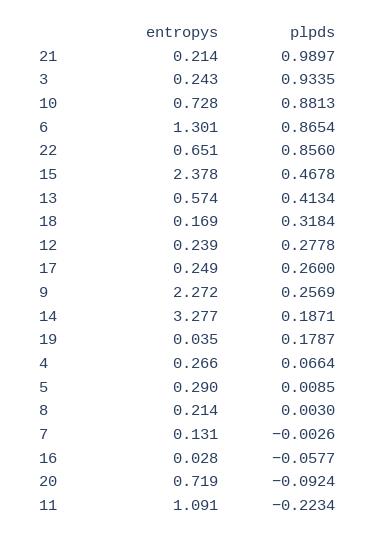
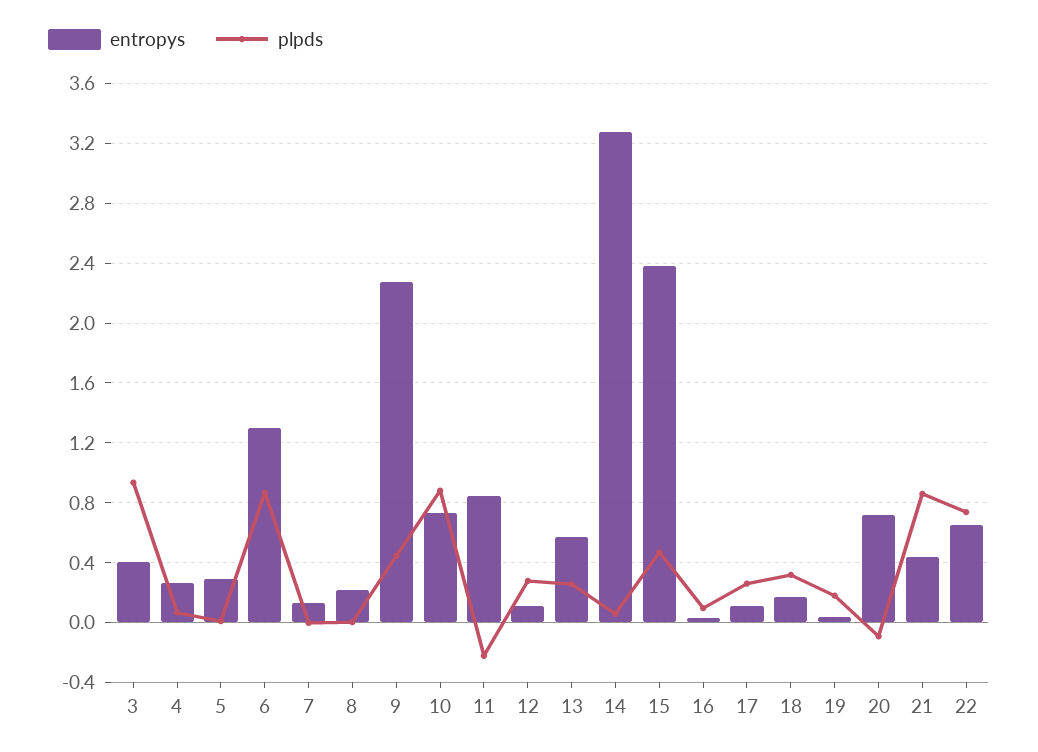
  {
    "entropys": {
-     "21": 0.214,
+     "21": 0.45,
-     "3": 0.243,
+     "3": 0.4,
      "10": 0.728,
      "6": 1.301,
      "22": 0.651,
      "15": 2.378,
      "13": 0.574,
      "18": 0.169,
-     "12": 0.239,
+     "12": 0.1,
-     "17": 0.249,
+     "17": 0.1,
      "9": 2.272,
      "14": 3.277,
      "19": 0.035,
      "4": 0.266,
      "5": 0.29,
      "8": 0.214,
      "7": 0.131,
      "16": 0.028,
      "20": 0.719,
-     "11": 1.091
+     "11": 0.85
    },
    "plpds": {
-     "21": 0.9897,
+     "21": 0.85,
      "3": 0.9335,
      "10": 0.8813,
      "6": 0.8654,
-     "22": 0.856,
+     "22": 0.75,
      "15": 0.4678,
-     "13": 0.4134,
+     "13": 0.25,
      "18": 0.3184,
      "12": 0.2778,
      "17": 0.26,
-     "9": 0.2569,
+     "9": 0.45,
-     "14": 0.1871,
+     "14": 0.05,
      "19": 0.1787,
      "4": 0.0664,
      "5": 0.0085,
      "8": 0.003,
      "7": -0.0026,
-     "16": -0.0577,
+     "16": 0.1,
      "20": -0.0924,
      "11": -0.2234
    }
  }

